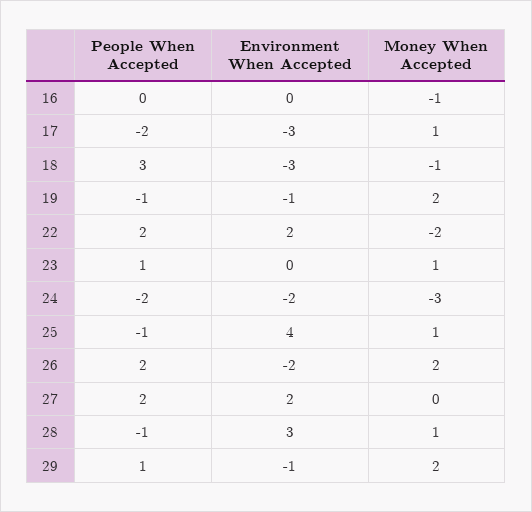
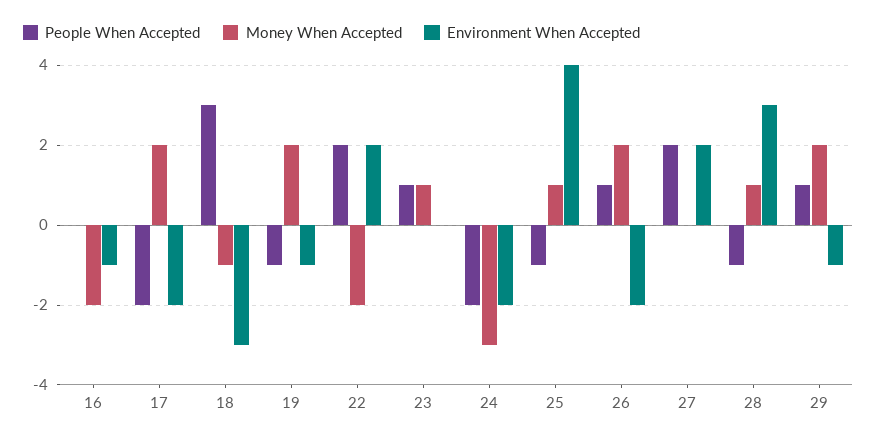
  {
    "People When Accepted": {
      "16": 0,
      "17": -2,
      "18": 3,
      "19": -1,
      "22": 2,
      "23": 1,
      "24": -2,
      "25": -1,
-     "26": 2,
+     "26": 1,
      "27": 2,
      "28": -1,
      "29": 1
    },
    "Environment When Accepted": {
-     "16": 0,
+     "16": -1,
-     "17": -3,
+     "17": -2,
      "18": -3,
      "19": -1,
      "22": 2,
      "23": 0,
      "24": -2,
      "25": 4,
      "26": -2,
      "27": 2,
      "28": 3,
      "29": -1
    },
    "Money When Accepted": {
-     "16": -1,
+     "16": -2,
-     "17": 1,
+     "17": 2,
      "18": -1,
      "19": 2,
      "22": -2,
      "23": 1,
      "24": -3,
      "25": 1,
      "26": 2,
      "27": 0,
      "28": 1,
      "29": 2
    }
  }

